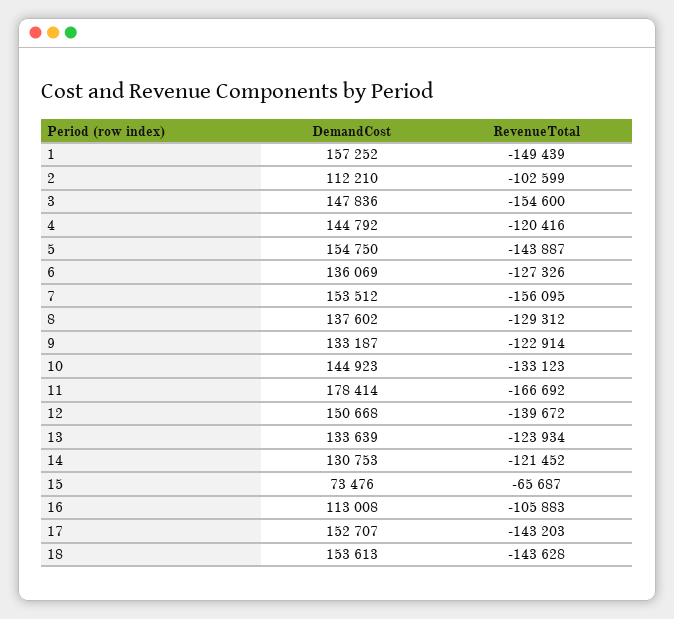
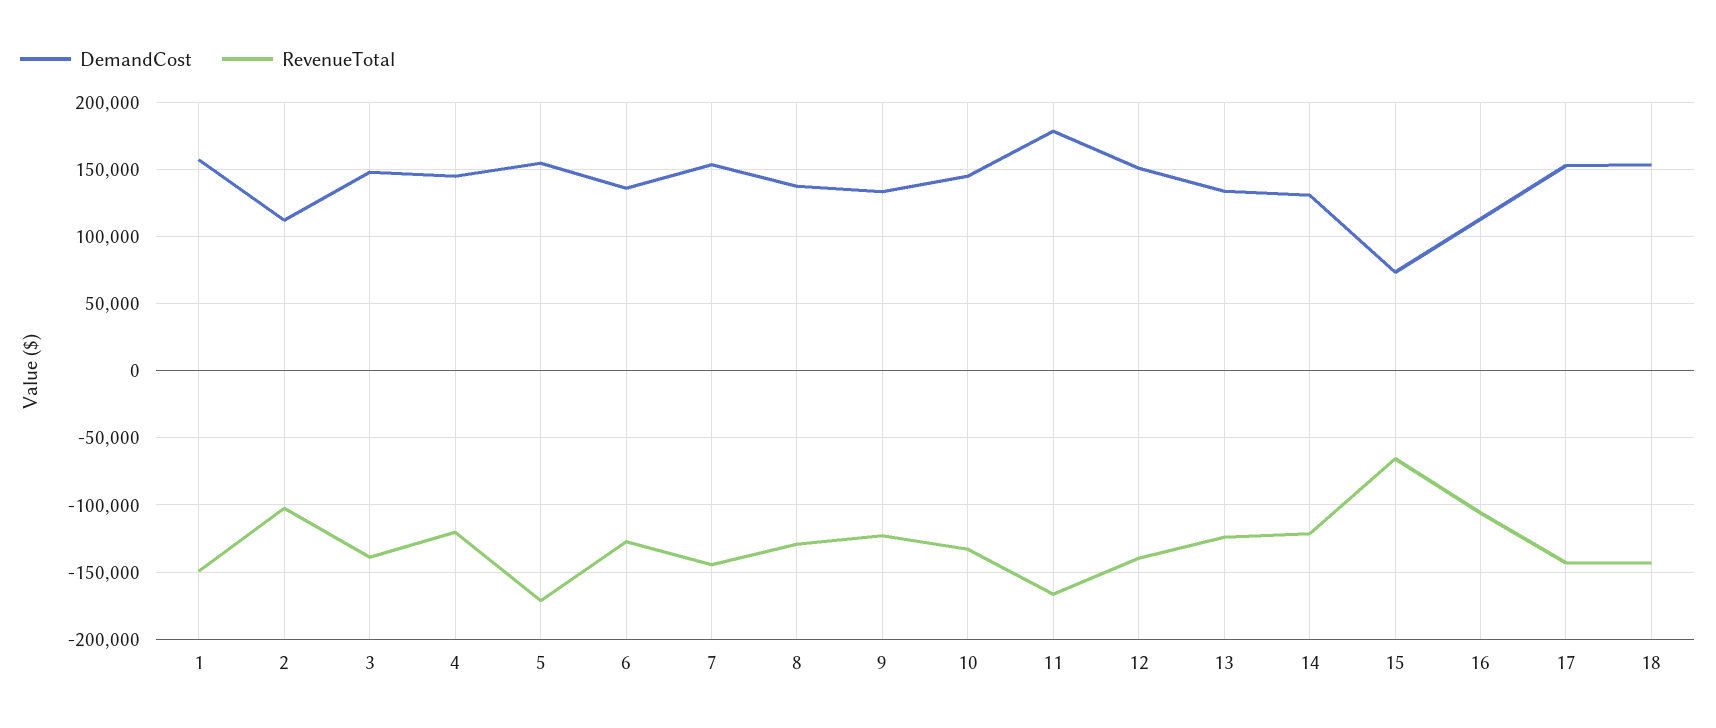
  {
    "DemandCost": {
      "1": 157252,
      "2": 112210,
      "3": 147836,
      "4": 144792,
      "5": 154750,
      "6": 136069,
      "7": 153512,
      "8": 137602,
      "9": 133187,
      "10": 144923,
      "11": 178414,
      "12": 150668,
      "13": 133639,
      "14": 130753,
      "15": 73476,
      "16": 113008,
      "17": 152707,
      "18": 153613
    },
    "RevenueTotal": {
      "1": -149439,
      "2": -102599,
-     "3": -154600,
+     "3": -140000,
      "4": -120416,
-     "5": -143887,
+     "5": -170000,
      "6": -127326,
-     "7": -156095,
+     "7": -145000,
      "8": -129312,
      "9": -122914,
      "10": -133123,
      "11": -166692,
      "12": -139672,
      "13": -123934,
      "14": -121452,
      "15": -65687,
      "16": -105883,
      "17": -143203,
      "18": -143628
    }
  }

